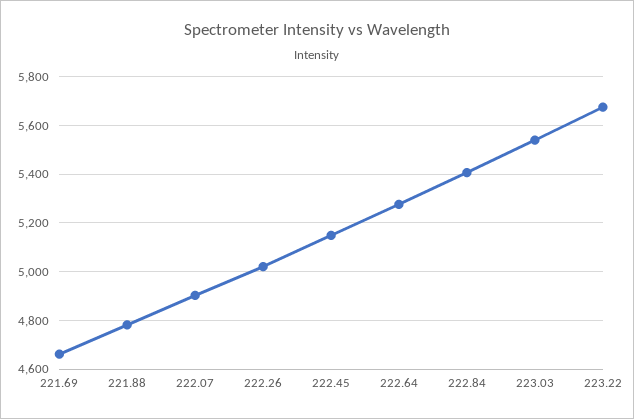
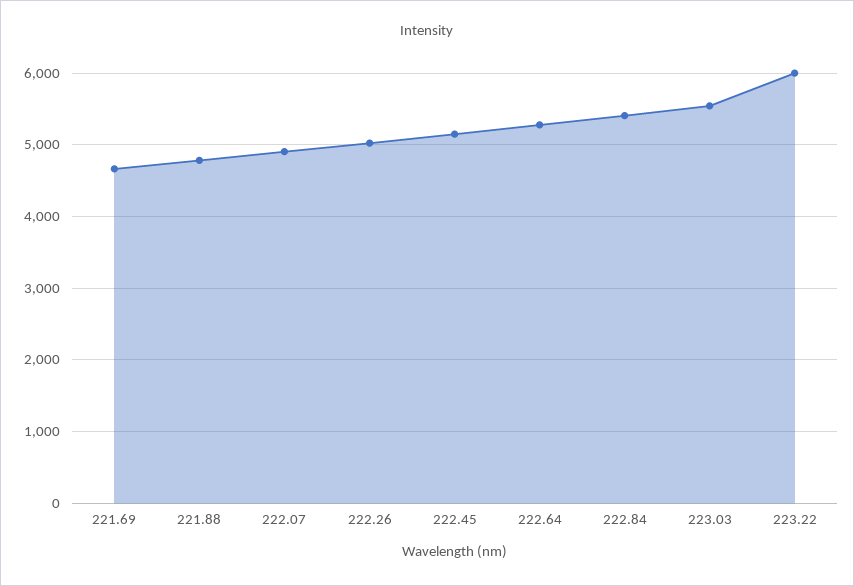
  {
    "221.69": 4650,
    "221.88": 4775,
    "222.07": 4900,
    "222.26": 5025,
    "222.45": 5150,
    "222.64": 5275,
    "222.84": 5400,
    "223.03": 5550,
-   "223.22": 5675
+   "223.22": 6000
  }

